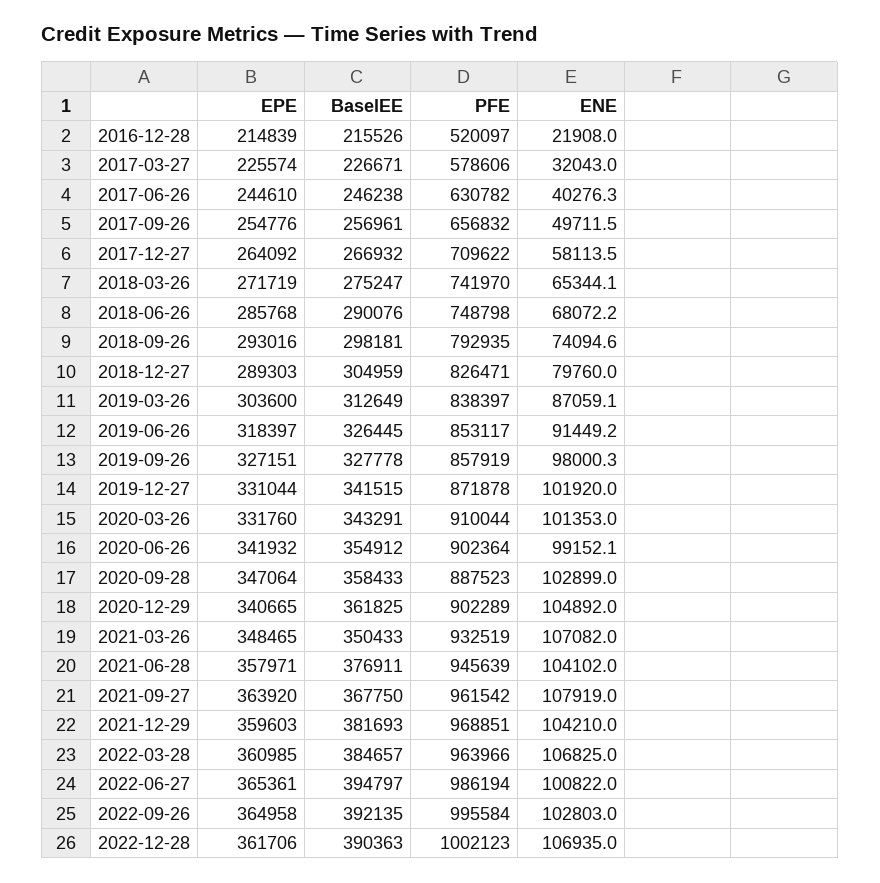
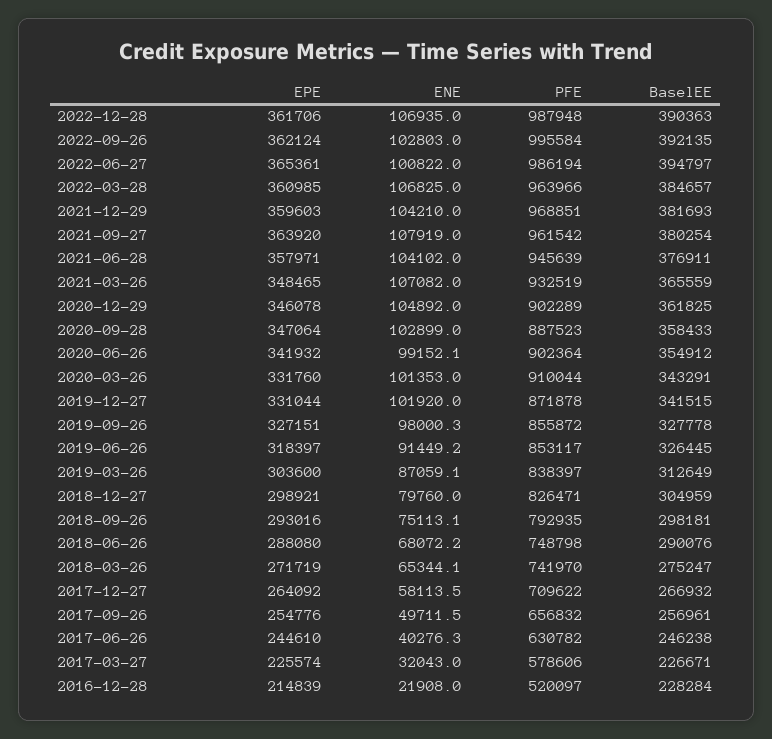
  {
    "EPE": {
      "2016-12-28": 214839,
      "2017-03-27": 225574,
      "2017-06-26": 244610,
      "2017-09-26": 254776,
      "2017-12-27": 264092,
      "2018-03-26": 271719,
-     "2018-06-26": 285768,
+     "2018-06-26": 288080,
      "2018-09-26": 293016,
-     "2018-12-27": 289303,
+     "2018-12-27": 298921,
      "2019-03-26": 303600,
      "2019-06-26": 318397,
      "2019-09-26": 327151,
      "2019-12-27": 331044,
      "2020-03-26": 331760,
      "2020-06-26": 341932,
      "2020-09-28": 347064,
-     "2020-12-29": 340665,
+     "2020-12-29": 346078,
      "2021-03-26": 348465,
      "2021-06-28": 357971,
      "2021-09-27": 363920,
      "2021-12-29": 359603,
      "2022-03-28": 360985,
      "2022-06-27": 365361,
-     "2022-09-26": 364958,
+     "2022-09-26": 362124,
      "2022-12-28": 361706
    },
    "BaselEE": {
-     "2016-12-28": 215526,
+     "2016-12-28": 228284,
      "2017-03-27": 226671,
      "2017-06-26": 246238,
      "2017-09-26": 256961,
      "2017-12-27": 266932,
      "2018-03-26": 275247,
      "2018-06-26": 290076,
      "2018-09-26": 298181,
      "2018-12-27": 304959,
      "2019-03-26": 312649,
      "2019-06-26": 326445,
      "2019-09-26": 327778,
      "2019-12-27": 341515,
      "2020-03-26": 343291,
      "2020-06-26": 354912,
      "2020-09-28": 358433,
      "2020-12-29": 361825,
-     "2021-03-26": 350433,
+     "2021-03-26": 365559,
      "2021-06-28": 376911,
-     "2021-09-27": 367750,
+     "2021-09-27": 380254,
      "2021-12-29": 381693,
      "2022-03-28": 384657,
      "2022-06-27": 394797,
      "2022-09-26": 392135,
      "2022-12-28": 390363
    },
    "PFE": {
      "2016-12-28": 520097,
      "2017-03-27": 578606,
      "2017-06-26": 630782,
      "2017-09-26": 656832,
      "2017-12-27": 709622,
      "2018-03-26": 741970,
      "2018-06-26": 748798,
      "2018-09-26": 792935,
      "2018-12-27": 826471,
      "2019-03-26": 838397,
      "2019-06-26": 853117,
-     "2019-09-26": 857919,
+     "2019-09-26": 855872,
      "2019-12-27": 871878,
      "2020-03-26": 910044,
      "2020-06-26": 902364,
      "2020-09-28": 887523,
      "2020-12-29": 902289,
      "2021-03-26": 932519,
      "2021-06-28": 945639,
      "2021-09-27": 961542,
      "2021-12-29": 968851,
      "2022-03-28": 963966,
      "2022-06-27": 986194,
      "2022-09-26": 995584,
-     "2022-12-28": 1002123
+     "2022-12-28": 987948
    },
    "ENE": {
      "2016-12-28": 21908,
      "2017-03-27": 32043,
      "2017-06-26": 40276.3,
      "2017-09-26": 49711.5,
      "2017-12-27": 58113.5,
      "2018-03-26": 65344.1,
      "2018-06-26": 68072.2,
-     "2018-09-26": 74094.6,
+     "2018-09-26": 75113.1,
      "2018-12-27": 79760,
      "2019-03-26": 87059.1,
      "2019-06-26": 91449.2,
      "2019-09-26": 98000.3,
      "2019-12-27": 101920,
      "2020-03-26": 101353,
      "2020-06-26": 99152.1,
      "2020-09-28": 102899,
      "2020-12-29": 104892,
      "2021-03-26": 107082,
      "2021-06-28": 104102,
      "2021-09-27": 107919,
      "2021-12-29": 104210,
      "2022-03-28": 106825,
      "2022-06-27": 100822,
      "2022-09-26": 102803,
      "2022-12-28": 106935
    }
  }

